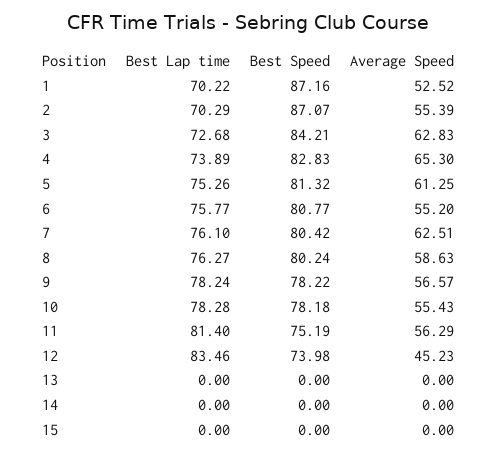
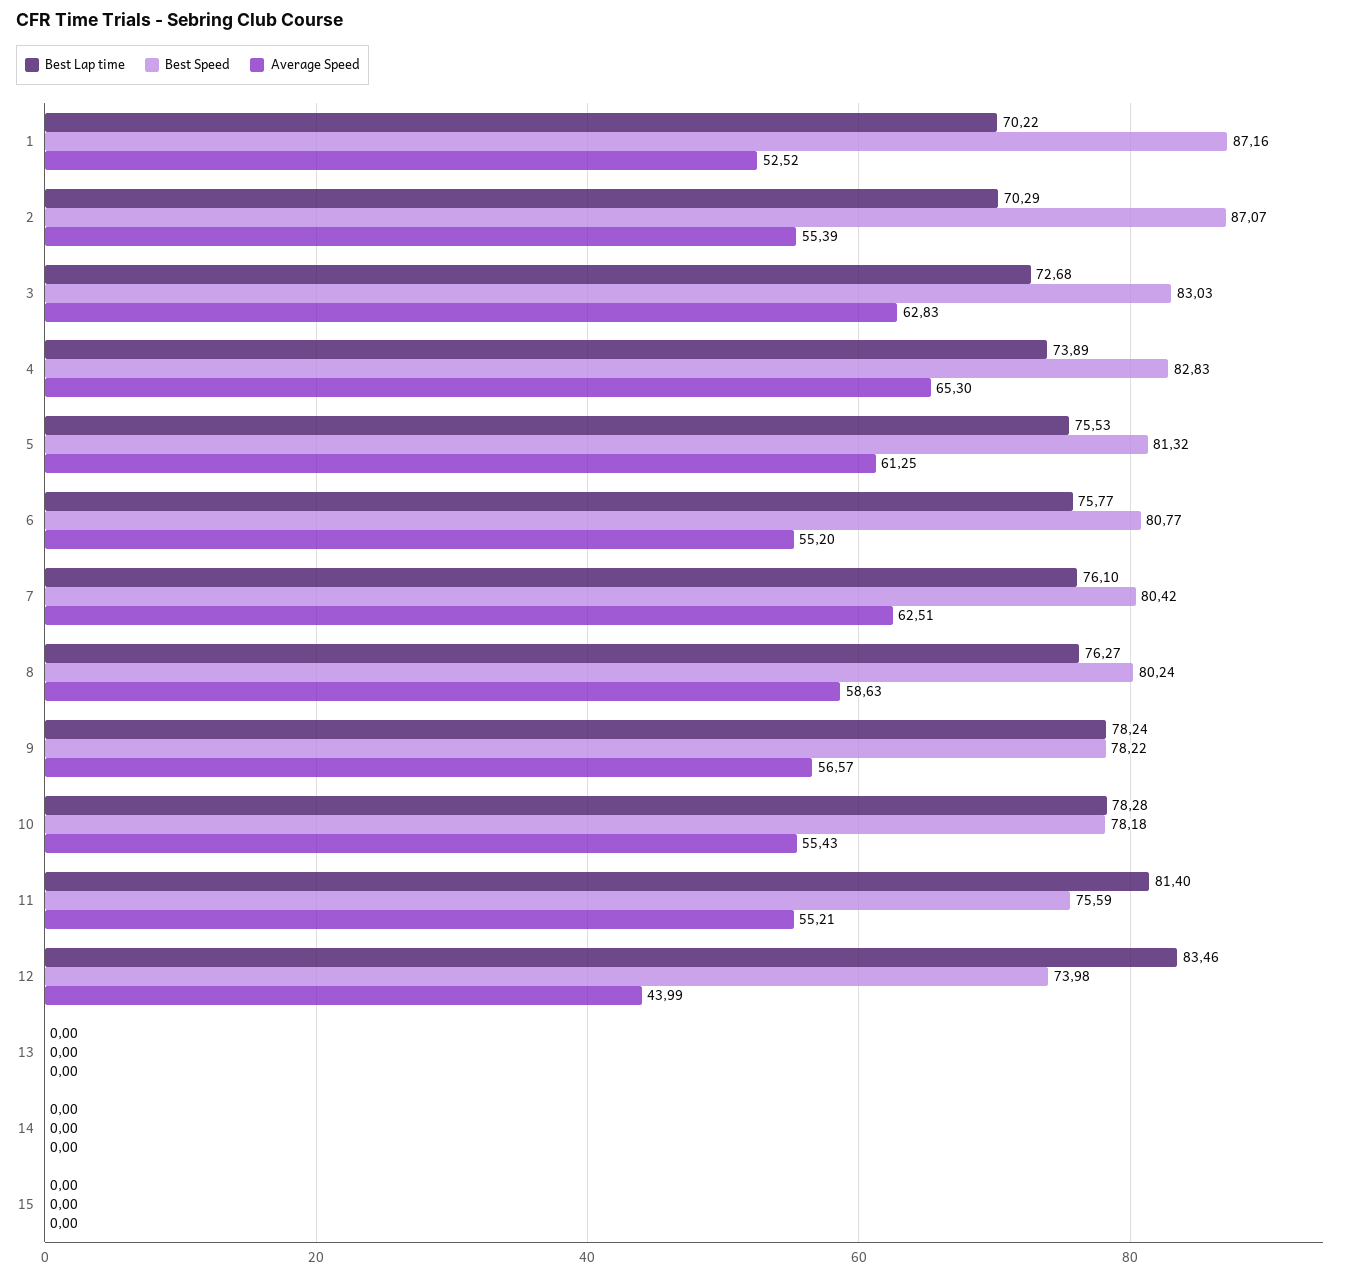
  {
    "Best Lap time": {
      "1": 70.22,
      "2": 70.29,
      "3": 72.68,
      "4": 73.89,
-     "5": 75.26,
+     "5": 75.53,
      "6": 75.77,
      "7": 76.1,
      "8": 76.27,
      "9": 78.24,
      "10": 78.28,
      "11": 81.4,
      "12": 83.46,
      "13": 0,
      "14": 0,
      "15": 0
    },
    "Best Speed": {
      "1": 87.16,
      "2": 87.07,
-     "3": 84.21,
+     "3": 83.03,
      "4": 82.83,
      "5": 81.32,
      "6": 80.77,
      "7": 80.42,
      "8": 80.24,
      "9": 78.22,
      "10": 78.18,
-     "11": 75.19,
+     "11": 75.59,
      "12": 73.98,
      "13": 0,
      "14": 0,
      "15": 0
    },
    "Average Speed": {
      "1": 52.52,
      "2": 55.39,
      "3": 62.83,
      "4": 65.3,
      "5": 61.25,
      "6": 55.2,
      "7": 62.51,
      "8": 58.63,
      "9": 56.57,
      "10": 55.43,
-     "11": 56.29,
+     "11": 55.21,
-     "12": 45.23,
+     "12": 43.99,
      "13": 0,
      "14": 0,
      "15": 0
    }
  }

